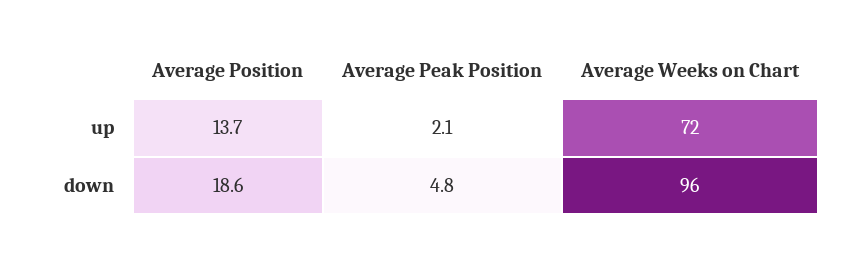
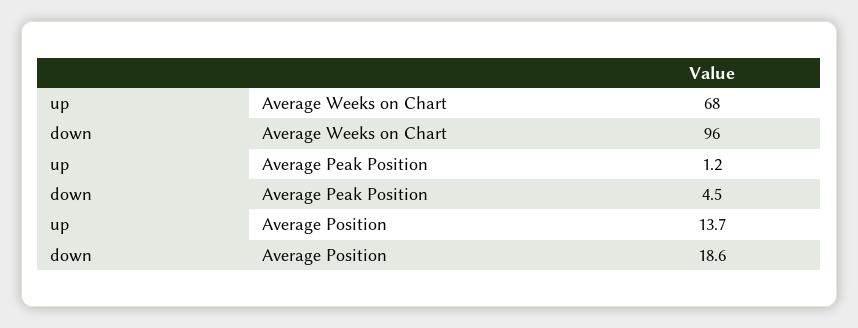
  {
    "Average Position": {
      "up": 13.7,
      "down": 18.6
    },
    "Average Peak Position": {
-     "up": 2.1,
+     "up": 1.2,
-     "down": 4.8
+     "down": 4.5
    },
    "Average Weeks on Chart": {
-     "up": 72,
+     "up": 68,
      "down": 96
    }
  }

